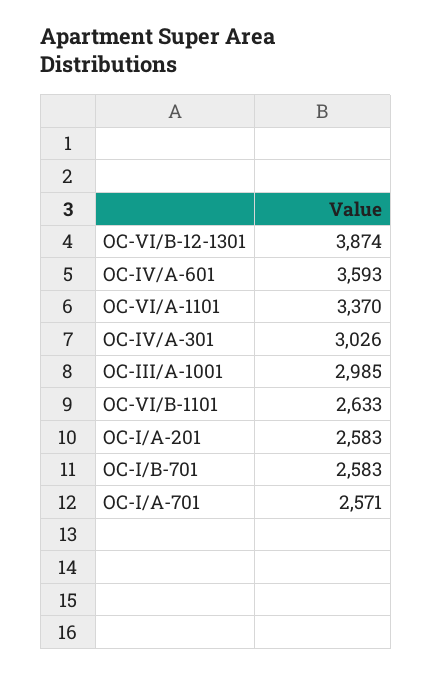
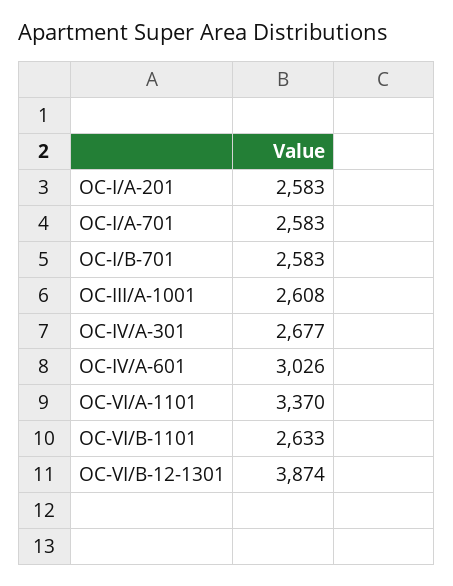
  {
    "OC-VI/B-12-1301": 3874,
-   "OC-IV/A-601": 3593,
+   "OC-IV/A-601": 3026,
    "OC-VI/A-1101": 3370,
-   "OC-IV/A-301": 3026,
+   "OC-IV/A-301": 2677,
-   "OC-III/A-1001": 2985,
+   "OC-III/A-1001": 2608,
    "OC-VI/B-1101": 2633,
    "OC-I/A-201": 2583,
    "OC-I/B-701": 2583,
-   "OC-I/A-701": 2571
+   "OC-I/A-701": 2583
  }

